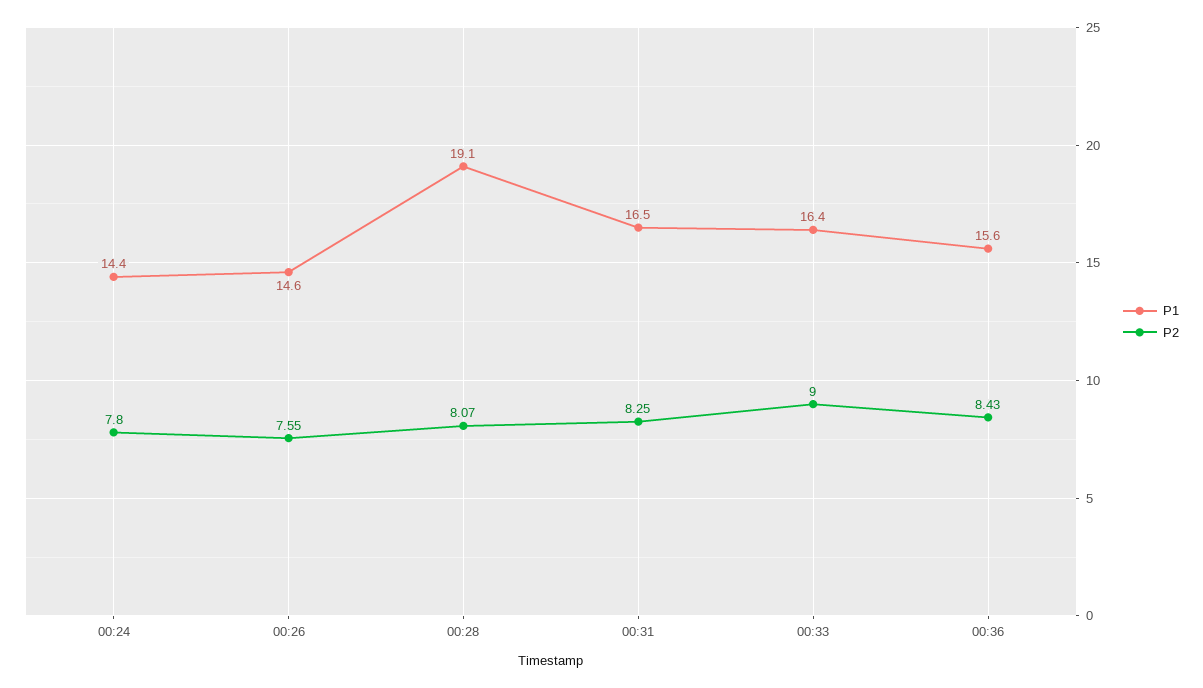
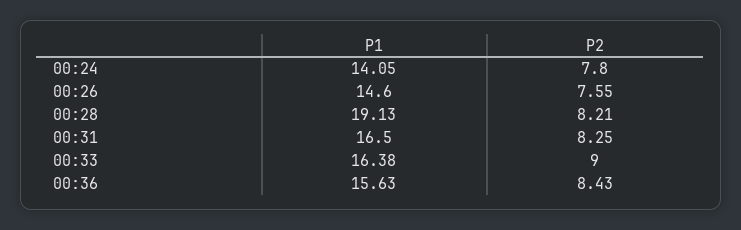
  {
    "P1": {
-     "00:24": 14.4,
+     "00:24": 14.05,
      "00:26": 14.6,
      "00:28": 19.13,
      "00:31": 16.5,
      "00:33": 16.38,
      "00:36": 15.63
    },
    "P2": {
      "00:24": 7.8,
      "00:26": 7.55,
-     "00:28": 8.07,
+     "00:28": 8.21,
      "00:31": 8.25,
      "00:33": 9,
      "00:36": 8.43
    }
  }

